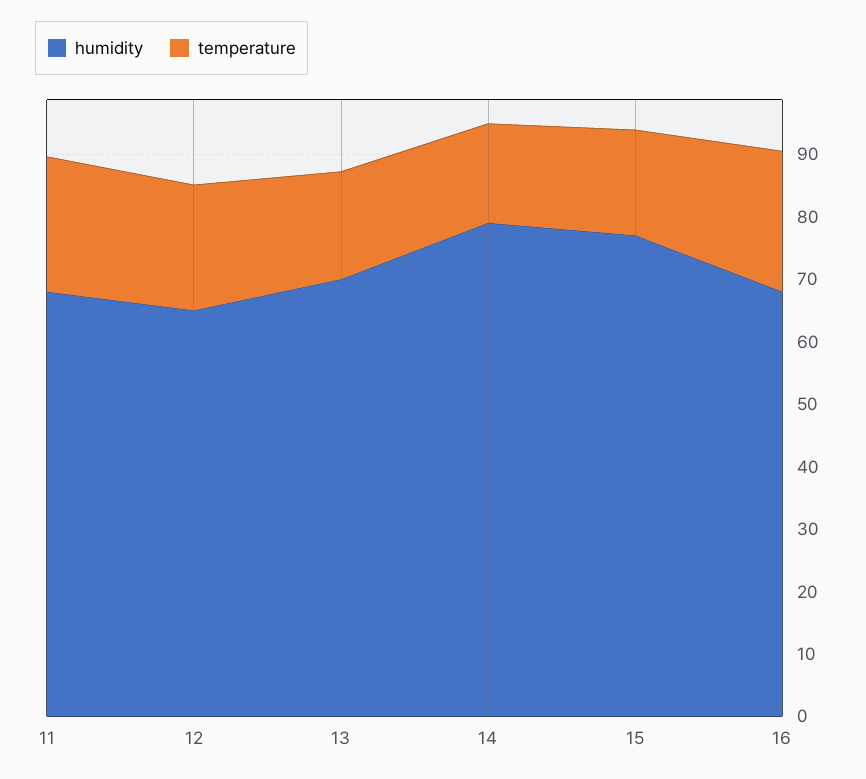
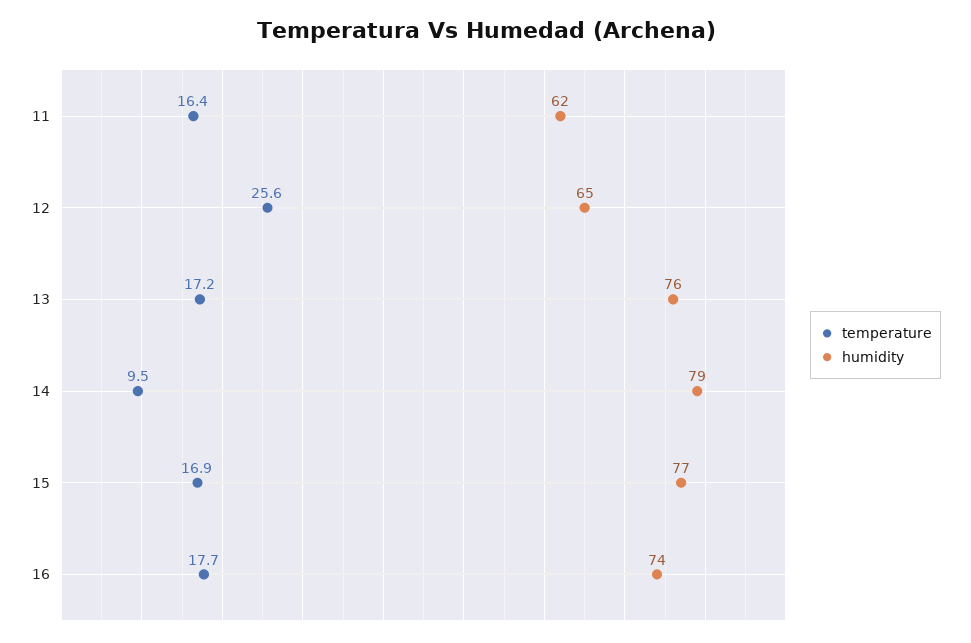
  {
    "humidity": {
-     "11": 68,
+     "11": 62,
      "12": 65,
-     "13": 70,
+     "13": 76,
      "14": 79,
      "15": 77,
-     "16": 68
+     "16": 74
    },
    "temperature": {
-     "11": 22,
+     "11": 16.4,
-     "12": 20,
+     "12": 25.6,
      "13": 17.2,
-     "14": 16,
+     "14": 9.5,
      "15": 16.9,
-     "16": 22
+     "16": 17.7
    }
  }

